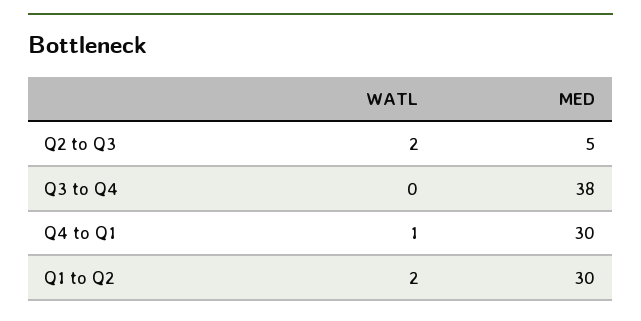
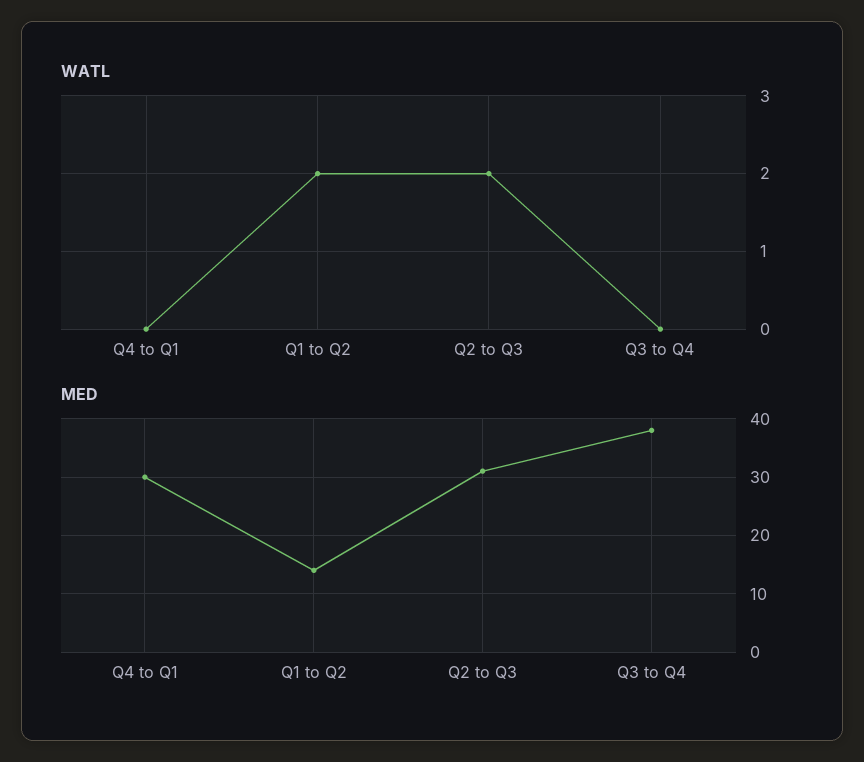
  {
    "WATL": {
      "Q2 to Q3": 2,
      "Q3 to Q4": 0,
-     "Q4 to Q1": 1,
+     "Q4 to Q1": 0,
      "Q1 to Q2": 2
    },
    "MED": {
-     "Q2 to Q3": 5,
+     "Q2 to Q3": 30,
      "Q3 to Q4": 38,
      "Q4 to Q1": 30,
-     "Q1 to Q2": 30
+     "Q1 to Q2": 15
    }
  }

